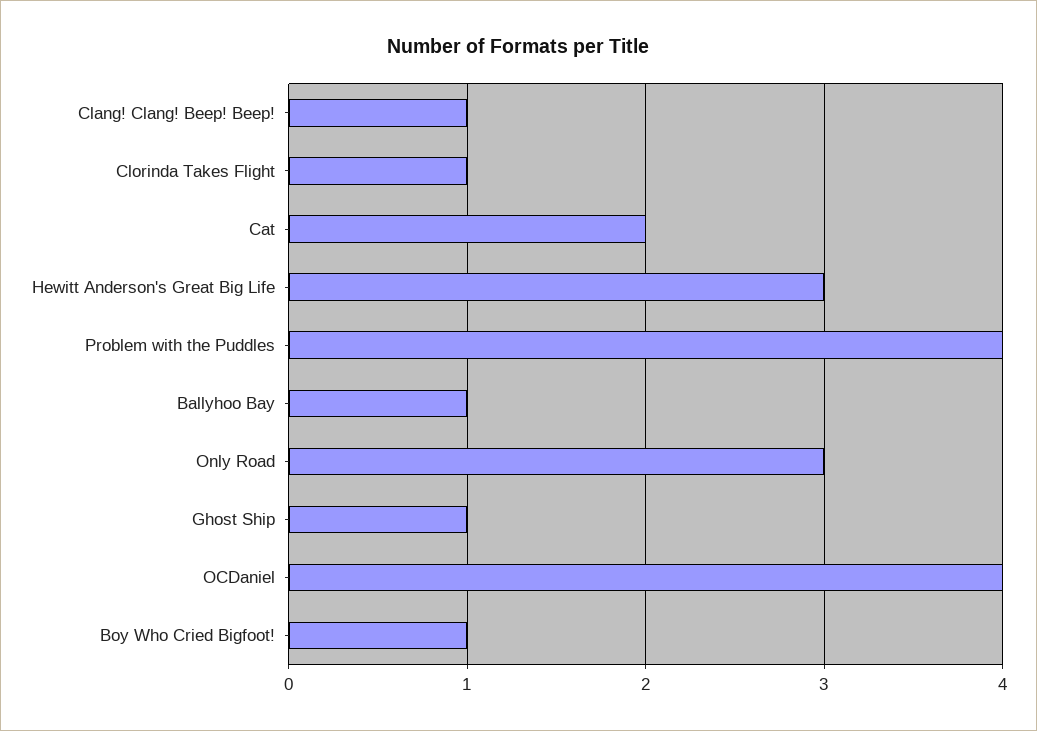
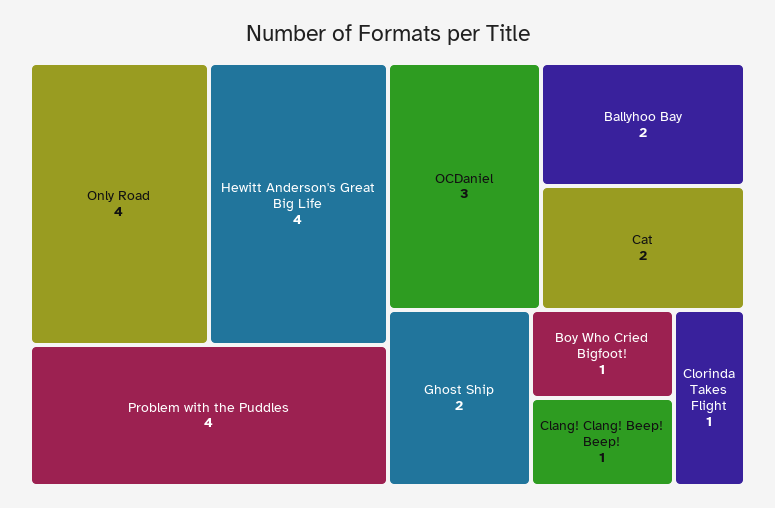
  {
    "Clang! Clang! Beep! Beep!": 1,
    "Clorinda Takes Flight": 1,
    "Cat": 2,
-   "Hewitt Anderson's Great Big Life": 3,
+   "Hewitt Anderson's Great Big Life": 4,
    "Problem with the Puddles": 4,
-   "Ballyhoo Bay": 1,
+   "Ballyhoo Bay": 2,
-   "Only Road": 3,
+   "Only Road": 4,
-   "Ghost Ship": 1,
+   "Ghost Ship": 2,
-   "OCDaniel": 4,
+   "OCDaniel": 3,
    "Boy Who Cried Bigfoot!": 1
  }

